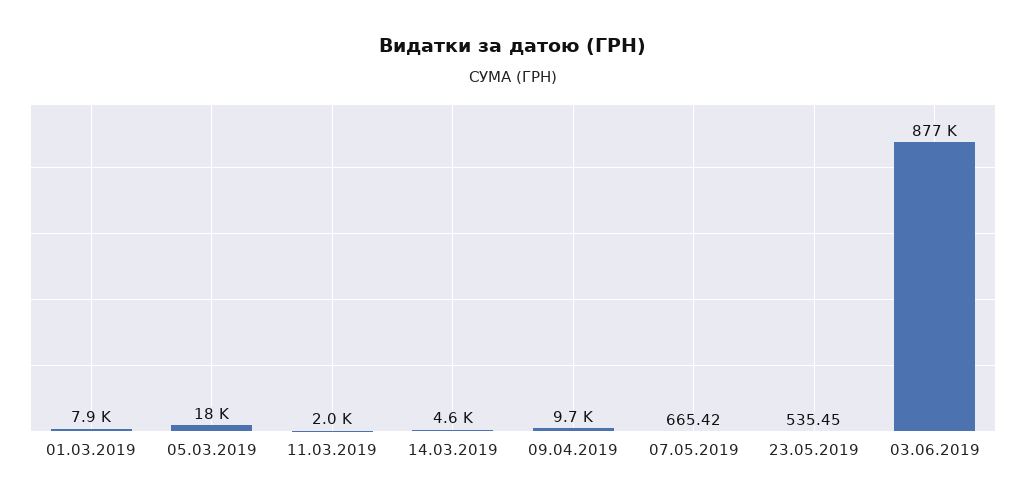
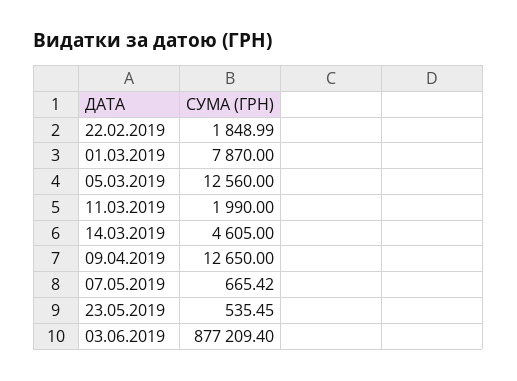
  {
    "01.03.2019": 7870,
-   "05.03.2019": 18000,
+   "05.03.2019": 12560,
    "11.03.2019": 1990,
    "14.03.2019": 4605,
-   "09.04.2019": 9700,
+   "09.04.2019": 12650,
    "07.05.2019": 665.42,
    "23.05.2019": 535.45,
-   "03.06.2019": 877209.4
+   "03.06.2019": 877209.4,
+   "22.02.2019": 1848.99
  }

